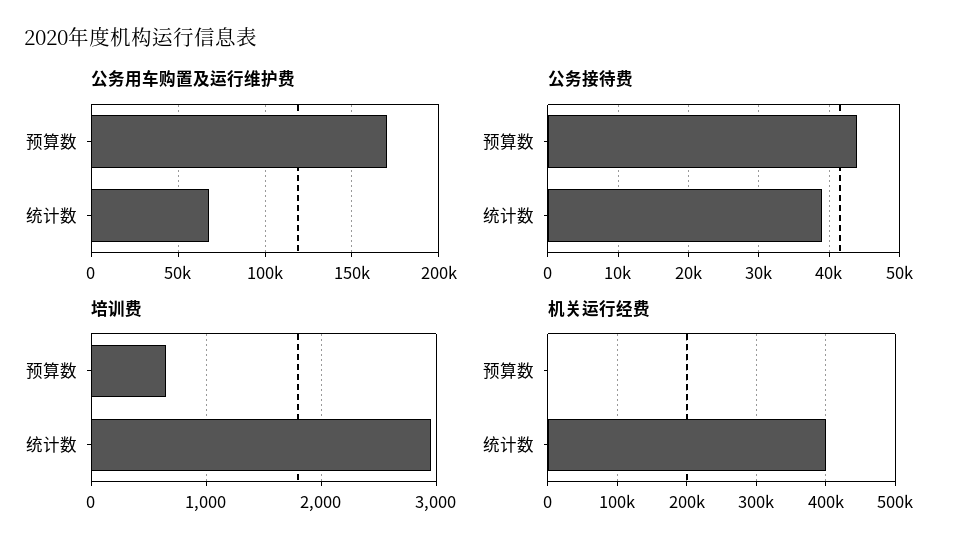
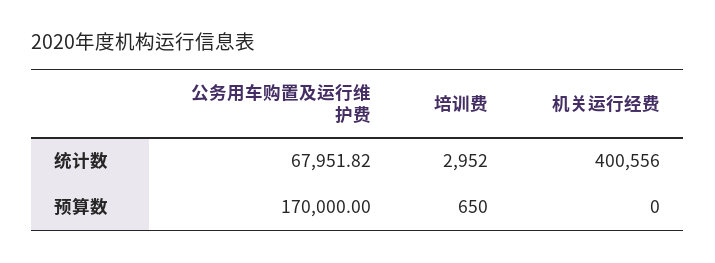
  {
    "公务用车购置及运行维护费": {
      "预算数": 170000,
      "统计数": 67951.82
    },
-   "公务接待费": {
-     "预算数": 44000,
-     "统计数": 39000
-   },
    "培训费": {
      "预算数": 650,
      "统计数": 2952
    },
    "机关运行经费": {
      "预算数": 0,
      "统计数": 400556
    }
  }

